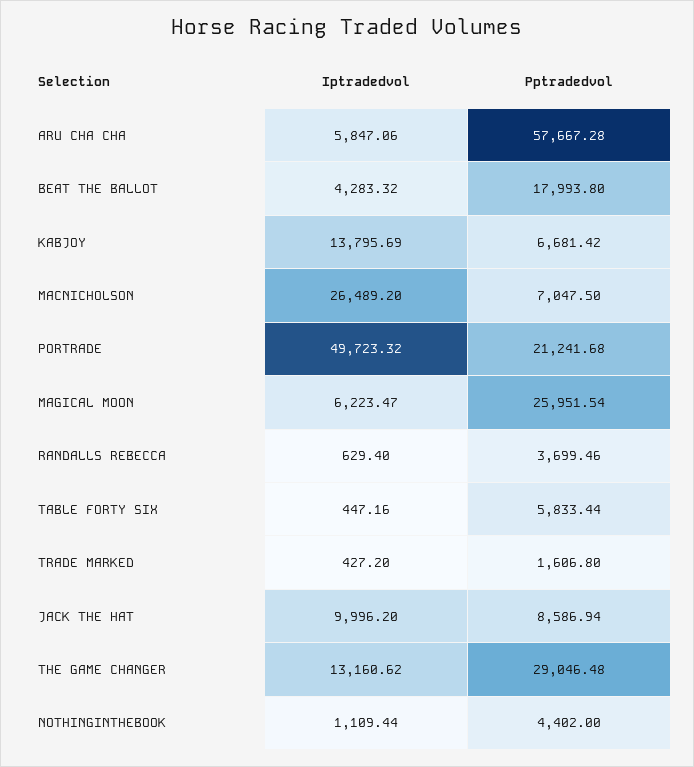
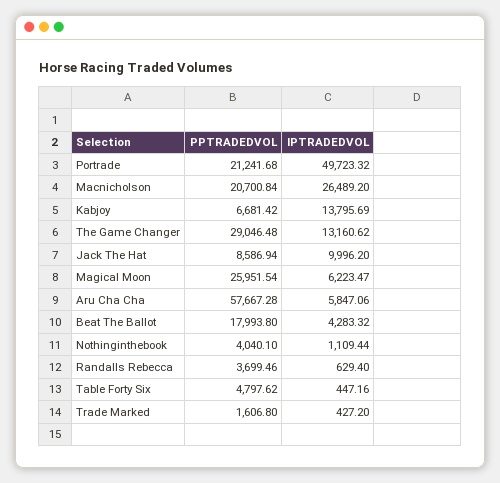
  {
    "Iptradedvol": {
      "ARU CHA CHA": 5847.06,
      "BEAT THE BALLOT": 4283.32,
      "KABJOY": 13795.69,
      "MACNICHOLSON": 26489.2,
      "PORTRADE": 49723.32,
      "MAGICAL MOON": 6223.47,
      "RANDALLS REBECCA": 629.4,
      "TABLE FORTY SIX": 447.16,
      "TRADE MARKED": 427.2,
      "JACK THE HAT": 9996.2,
      "THE GAME CHANGER": 13160.62,
      "NOTHINGINTHEBOOK": 1109.44
    },
    "Pptradedvol": {
      "ARU CHA CHA": 57667.28,
      "BEAT THE BALLOT": 17993.8,
      "KABJOY": 6681.42,
-     "MACNICHOLSON": 7047.5,
+     "MACNICHOLSON": 20700.84,
      "PORTRADE": 21241.68,
      "MAGICAL MOON": 25951.54,
      "RANDALLS REBECCA": 3699.46,
-     "TABLE FORTY SIX": 5833.44,
+     "TABLE FORTY SIX": 4797.62,
      "TRADE MARKED": 1606.8,
      "JACK THE HAT": 8586.94,
      "THE GAME CHANGER": 29046.48,
-     "NOTHINGINTHEBOOK": 4402
+     "NOTHINGINTHEBOOK": 4040.1
    }
  }

